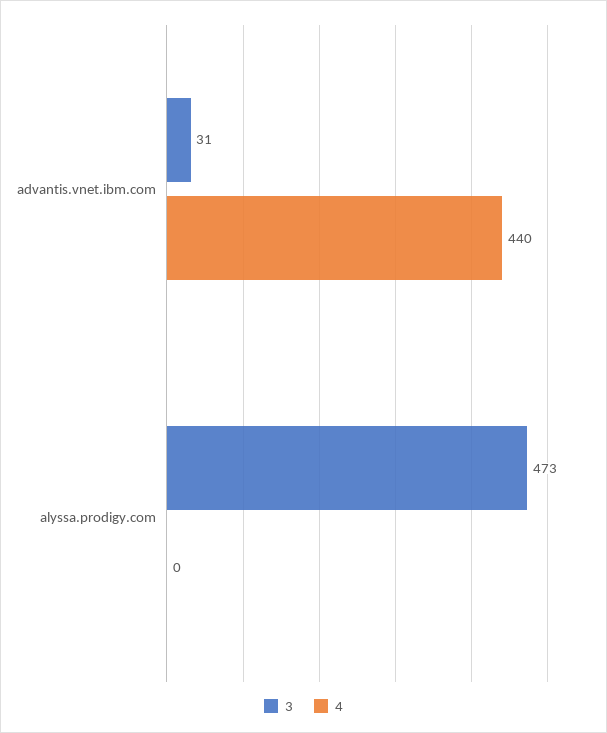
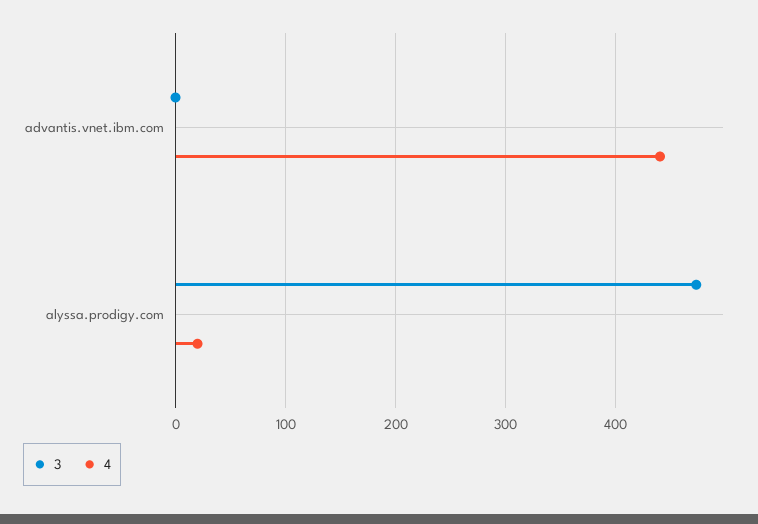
  {
    "3": {
-     "advantis.vnet.ibm.com": 31,
+     "advantis.vnet.ibm.com": 0,
      "alyssa.prodigy.com": 473
    },
    "4": {
      "advantis.vnet.ibm.com": 440,
-     "alyssa.prodigy.com": 0
+     "alyssa.prodigy.com": 20
    }
  }

